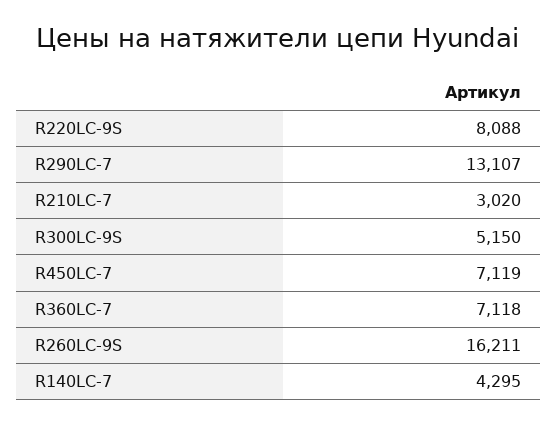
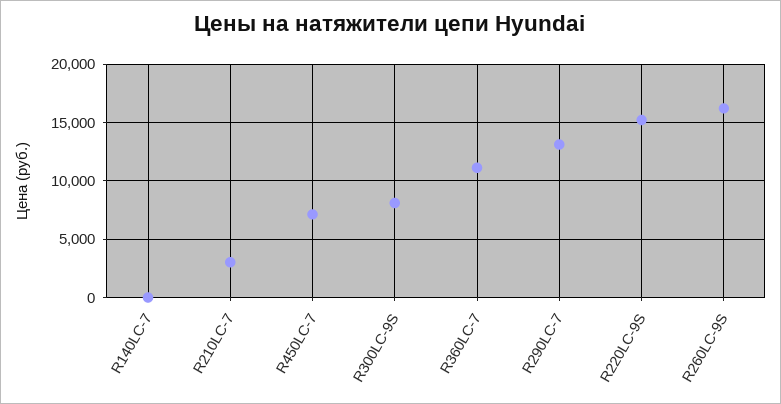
  {
-   "R220LC-9S": 8088,
+   "R220LC-9S": 15000,
    "R290LC-7": 13107,
    "R210LC-7": 3020,
-   "R300LC-9S": 5150,
+   "R300LC-9S": 8000,
    "R450LC-7": 7119,
-   "R360LC-7": 7118,
+   "R360LC-7": 11000,
    "R260LC-9S": 16211,
-   "R140LC-7": 4295
+   "R140LC-7": 0
  }

